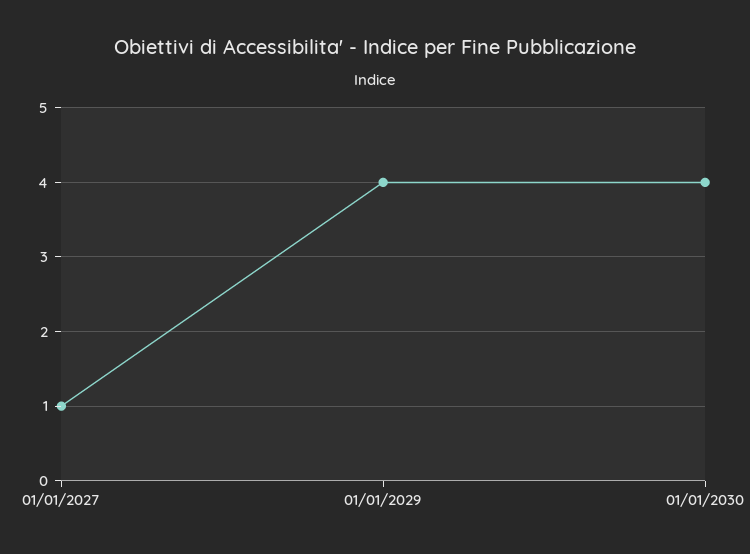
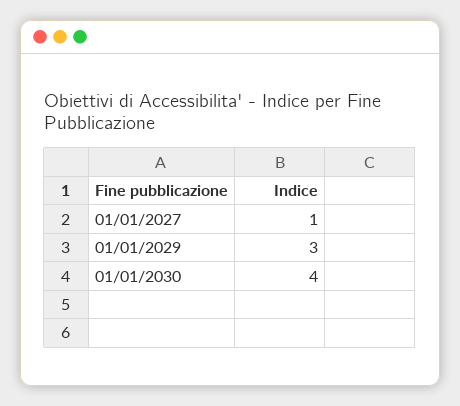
  {
    "01/01/2027": 1,
-   "01/01/2029": 4,
+   "01/01/2029": 3,
    "01/01/2030": 4
  }

